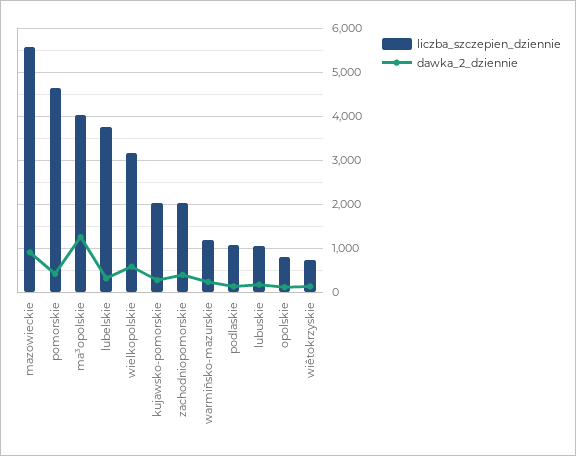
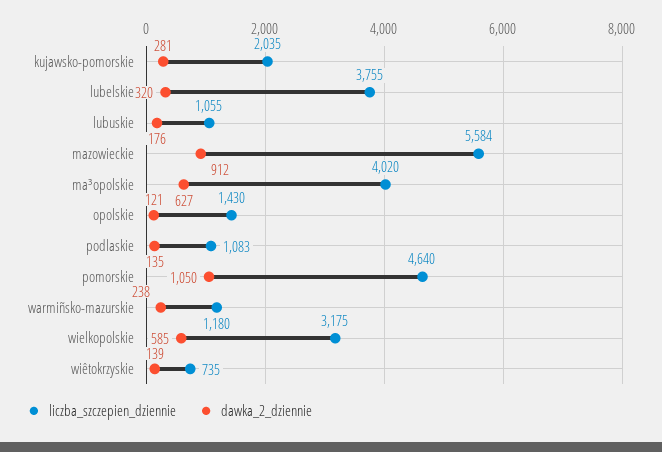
  {
    "liczba_szczepien_dziennie": {
      "mazowieckie": 5584,
      "pomorskie": 4640,
      "ma³opolskie": 4020,
      "lubelskie": 3755,
      "wielkopolskie": 3175,
      "kujawsko-pomorskie": 2035,
-     "zachodniopomorskie": 2000,
      "warmiñsko-mazurskie": 1180,
      "podlaskie": 1083,
      "lubuskie": 1055,
-     "opolskie": 800,
+     "opolskie": 1430,
      "wiêtokrzyskie": 735
    },
    "dawka_2_dziennie": {
      "mazowieckie": 912,
-     "pomorskie": 400,
+     "pomorskie": 1050,
-     "ma³opolskie": 1200,
+     "ma³opolskie": 627,
      "lubelskie": 320,
      "wielkopolskie": 585,
      "kujawsko-pomorskie": 281,
-     "zachodniopomorskie": 400,
      "warmiñsko-mazurskie": 238,
      "podlaskie": 135,
      "lubuskie": 176,
      "opolskie": 121,
      "wiêtokrzyskie": 139
    }
  }

